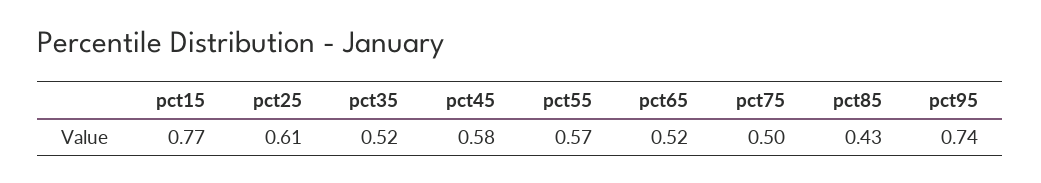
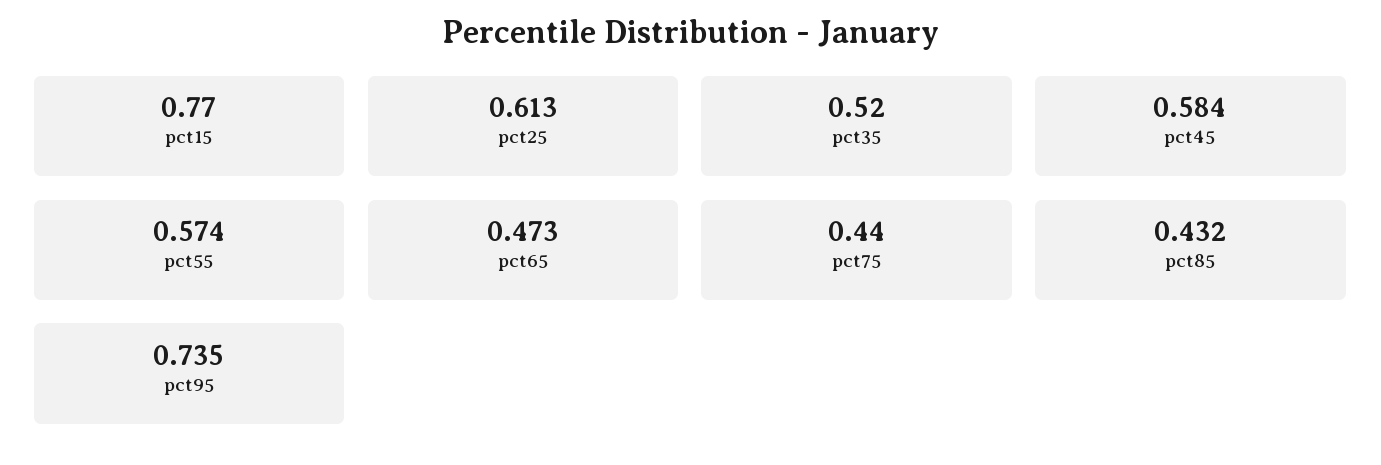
  {
    "pct15": 0.77,
    "pct25": 0.613,
    "pct35": 0.52,
    "pct45": 0.584,
    "pct55": 0.574,
-   "pct65": 0.52,
+   "pct65": 0.473,
-   "pct75": 0.5,
+   "pct75": 0.44,
    "pct85": 0.432,
    "pct95": 0.735
  }

